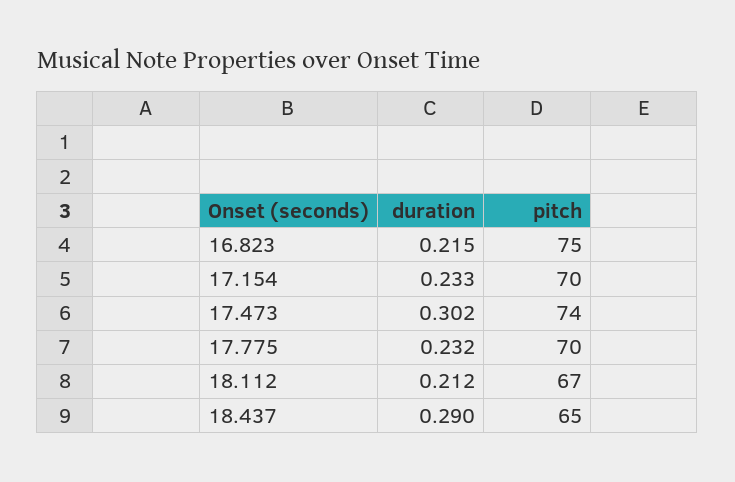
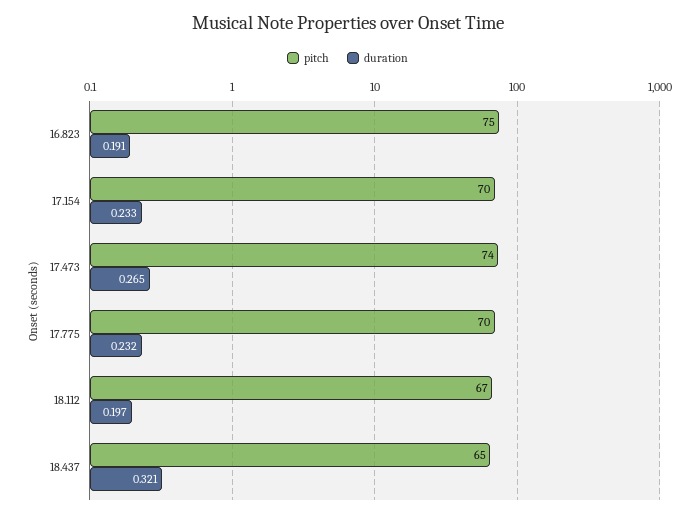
  {
    "duration": {
-     "16.823": 0.215,
+     "16.823": 0.191,
      "17.154": 0.233,
-     "17.473": 0.302,
+     "17.473": 0.265,
      "17.775": 0.232,
-     "18.112": 0.212,
+     "18.112": 0.197,
-     "18.437": 0.29
+     "18.437": 0.321
    },
    "pitch": {
      "16.823": 75,
      "17.154": 70,
      "17.473": 74,
      "17.775": 70,
      "18.112": 67,
      "18.437": 65
    }
  }

